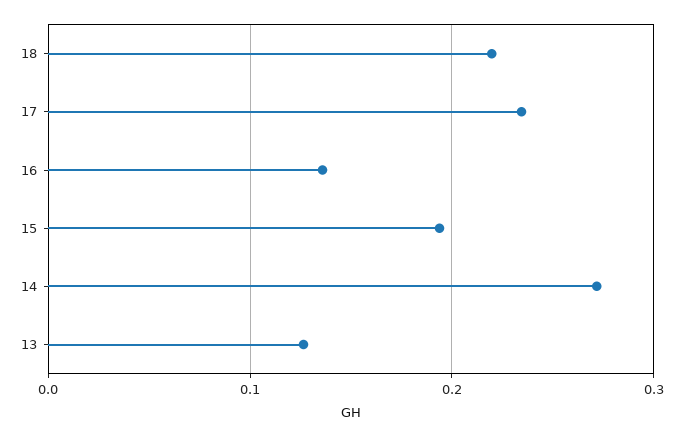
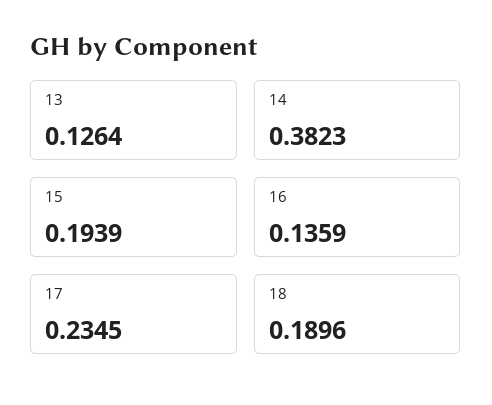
  {
-   "18": 0.22,
+   "18": 0.1896,
    "17": 0.2345,
    "16": 0.1359,
    "15": 0.1939,
-   "14": 0.27,
+   "14": 0.3823,
    "13": 0.1264
  }

